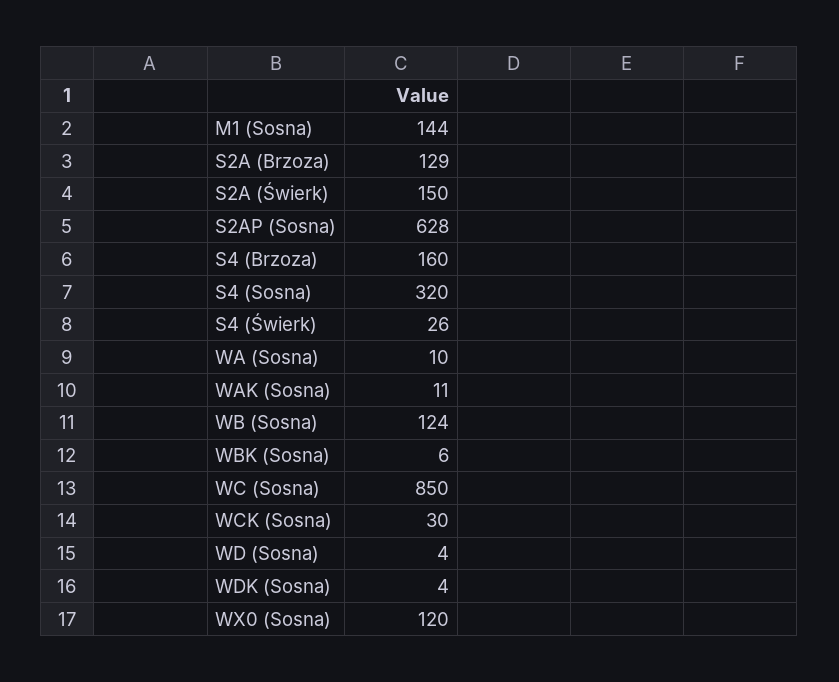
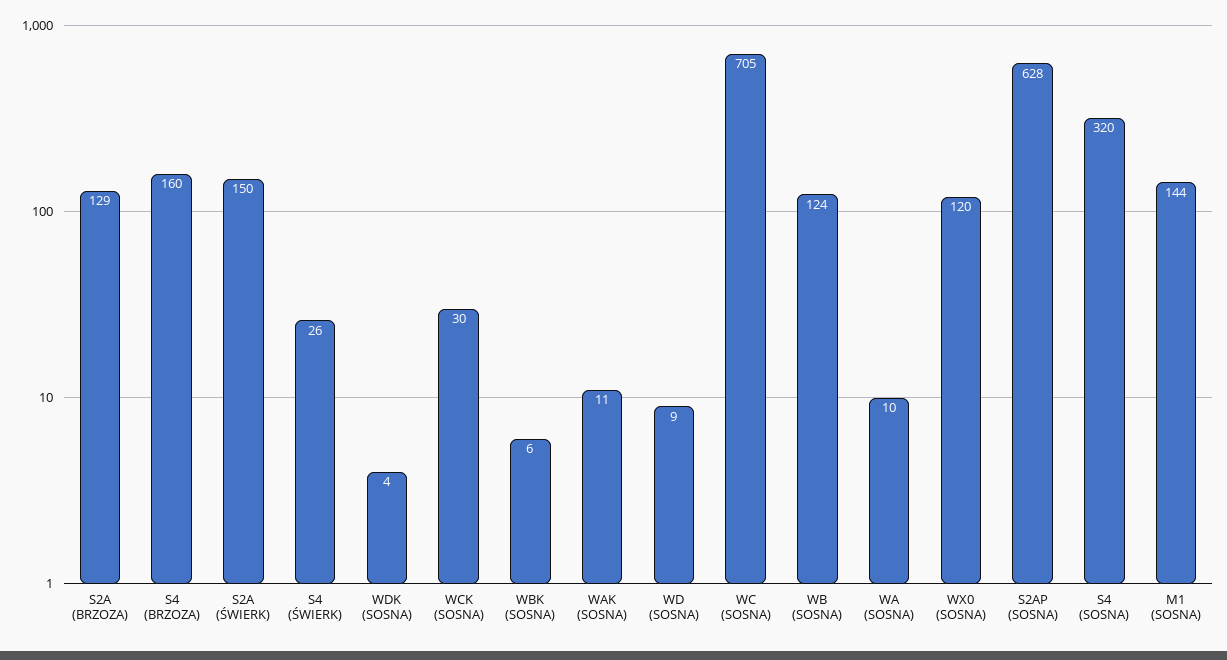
  {
    "M1 (Sosna)": 144,
    "S2A (Brzoza)": 129,
    "S2A (Świerk)": 150,
    "S2AP (Sosna)": 628,
    "S4 (Brzoza)": 160,
    "S4 (Sosna)": 320,
    "S4 (Świerk)": 26,
    "WA (Sosna)": 10,
    "WAK (Sosna)": 11,
    "WB (Sosna)": 124,
    "WBK (Sosna)": 6,
-   "WC (Sosna)": 850,
+   "WC (Sosna)": 705,
    "WCK (Sosna)": 30,
-   "WD (Sosna)": 4,
+   "WD (Sosna)": 9,
    "WDK (Sosna)": 4,
    "WX0 (Sosna)": 120
  }

